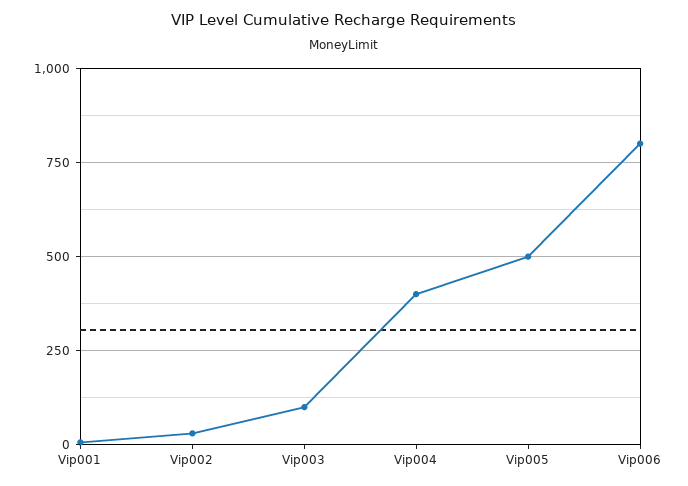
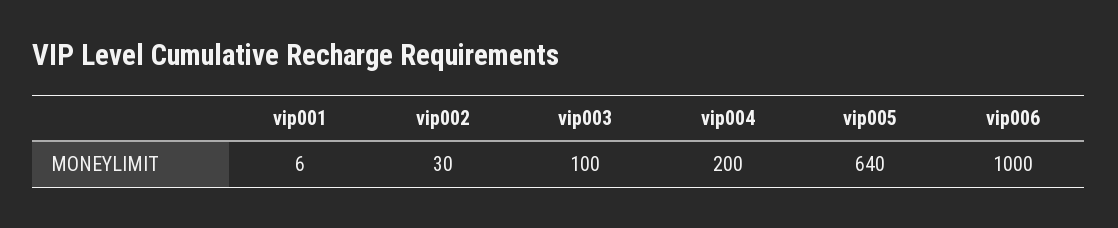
  {
    "Vip001": 6,
    "Vip002": 30,
    "Vip003": 100,
-   "Vip004": 400,
+   "Vip004": 200,
-   "Vip005": 500,
+   "Vip005": 640,
-   "Vip006": 800
+   "Vip006": 1000
  }

